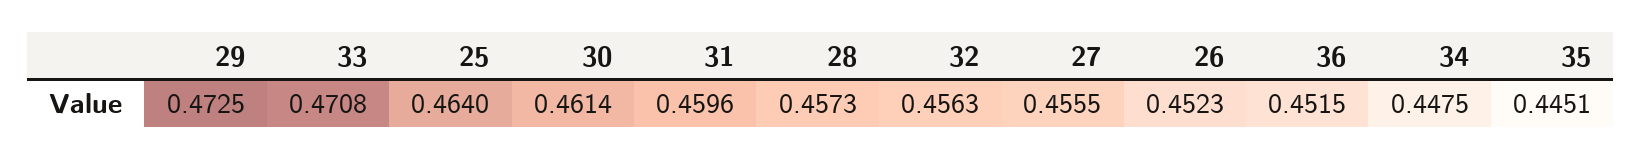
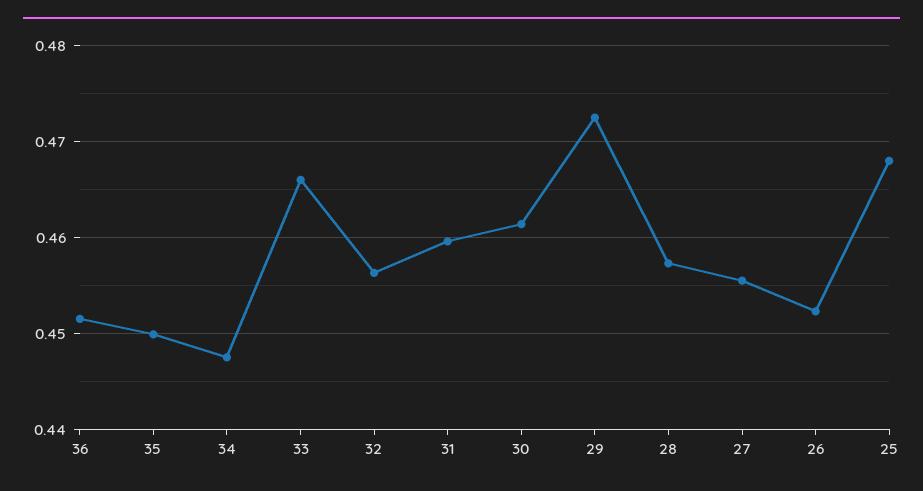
  {
    "29": 0.4725,
-   "33": 0.4708,
+   "33": 0.466,
-   "25": 0.464,
+   "25": 0.468,
    "30": 0.4614,
    "31": 0.4596,
    "28": 0.4573,
    "32": 0.4563,
    "27": 0.4555,
    "26": 0.4523,
    "36": 0.4515,
    "34": 0.4475,
-   "35": 0.4451
+   "35": 0.45
  }

